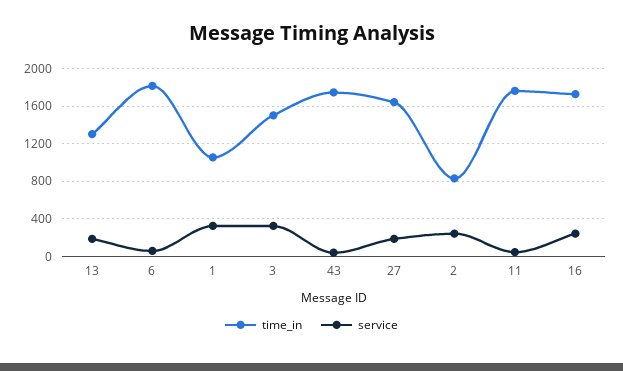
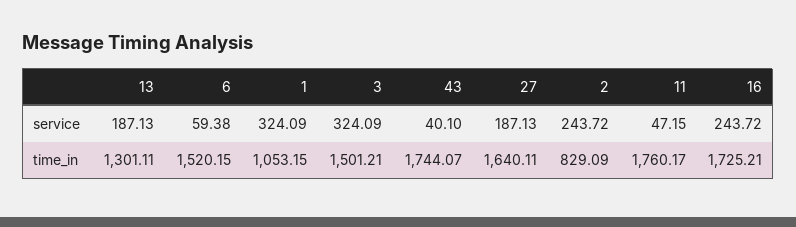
  {
    "time_in": {
      "13": 1301.11,
-     "6": 1800,
+     "6": 1520.15,
      "1": 1053.15,
      "3": 1501.21,
      "43": 1744.07,
      "27": 1640.11,
      "2": 829.09,
      "11": 1760.17,
      "16": 1725.21
    },
    "service": {
      "13": 187.13,
      "6": 59.38,
      "1": 324.09,
      "3": 324.09,
      "43": 40.1,
      "27": 187.13,
      "2": 243.72,
      "11": 47.15,
      "16": 243.72
    }
  }

